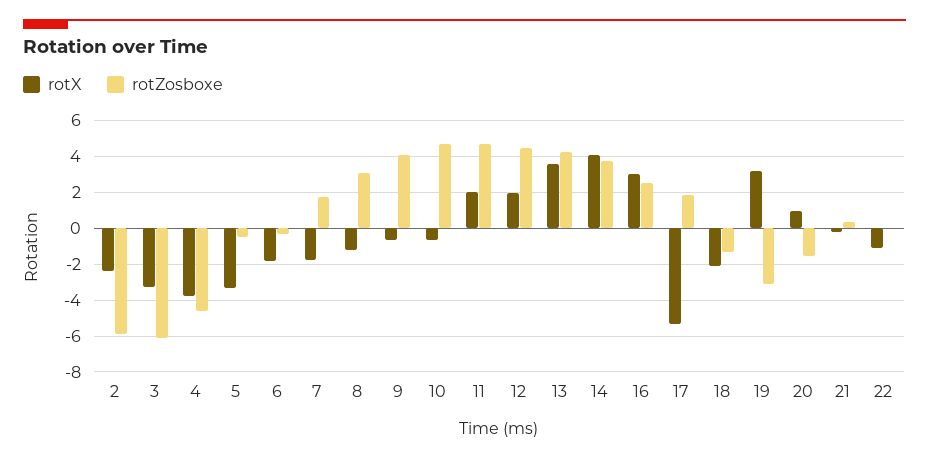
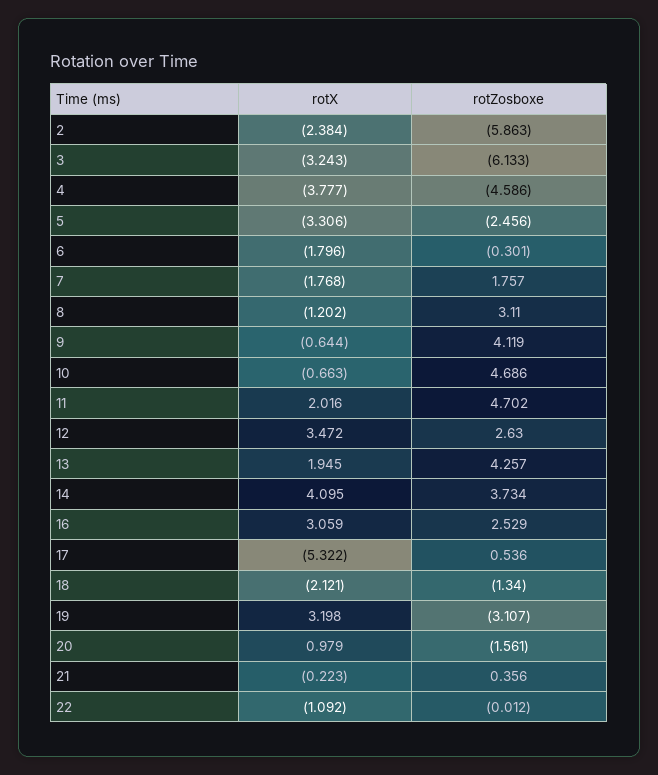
  {
    "rotX": {
      "2": -2.384,
      "3": -3.243,
      "4": -3.777,
      "5": -3.306,
      "6": -1.796,
      "7": -1.768,
      "8": -1.202,
      "9": -0.644,
      "10": -0.663,
      "11": 2.016,
-     "12": 2,
+     "12": 3.472,
-     "13": 3.5,
+     "13": 1.945,
      "14": 4.095,
      "16": 3.059,
      "17": -5.322,
      "18": -2.121,
      "19": 3.198,
      "20": 0.979,
      "21": -0.223,
      "22": -1.092
    },
    "rotZosboxe": {
      "2": -5.863,
      "3": -6.133,
      "4": -4.586,
-     "5": -0.5,
+     "5": -2.456,
      "6": -0.301,
      "7": 1.757,
      "8": 3.11,
      "9": 4.119,
      "10": 4.686,
      "11": 4.702,
-     "12": 4.5,
+     "12": 2.63,
      "13": 4.257,
      "14": 3.734,
      "16": 2.529,
-     "17": 2,
+     "17": 0.536,
      "18": -1.34,
      "19": -3.107,
      "20": -1.561,
      "21": 0.356,
      "22": -0.012
    }
  }

